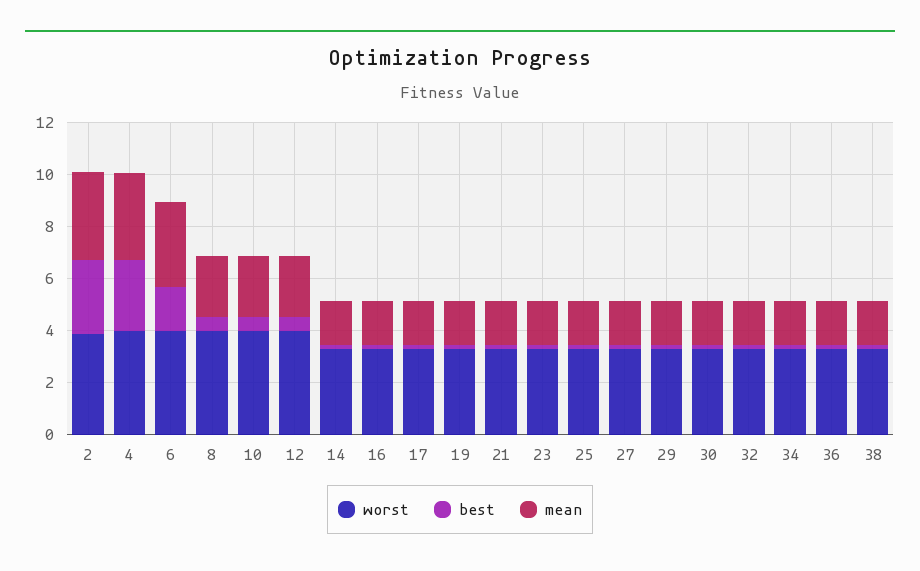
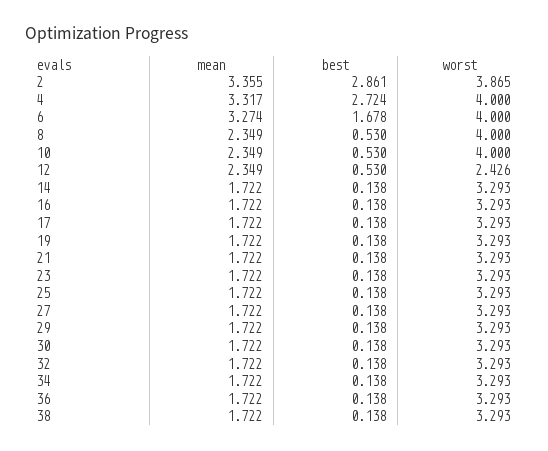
  {
    "worst": {
      "2": 3.865,
      "4": 4,
      "6": 4,
      "8": 4,
      "10": 4,
-     "12": 4,
+     "12": 2.426,
      "14": 3.293,
      "16": 3.293,
      "17": 3.293,
      "19": 3.293,
      "21": 3.293,
      "23": 3.293,
      "25": 3.293,
      "27": 3.293,
      "29": 3.293,
      "30": 3.293,
      "32": 3.293,
      "34": 3.293,
      "36": 3.293,
      "38": 3.293
    },
    "best": {
      "2": 2.861,
      "4": 2.724,
      "6": 1.678,
      "8": 0.53,
      "10": 0.53,
      "12": 0.53,
      "14": 0.138,
      "16": 0.138,
      "17": 0.138,
      "19": 0.138,
      "21": 0.138,
      "23": 0.138,
      "25": 0.138,
      "27": 0.138,
      "29": 0.138,
      "30": 0.138,
      "32": 0.138,
      "34": 0.138,
      "36": 0.138,
      "38": 0.138
    },
    "mean": {
      "2": 3.355,
      "4": 3.317,
      "6": 3.274,
      "8": 2.349,
      "10": 2.349,
      "12": 2.349,
      "14": 1.722,
      "16": 1.722,
      "17": 1.722,
      "19": 1.722,
      "21": 1.722,
      "23": 1.722,
      "25": 1.722,
      "27": 1.722,
      "29": 1.722,
      "30": 1.722,
      "32": 1.722,
      "34": 1.722,
      "36": 1.722,
      "38": 1.722
    }
  }

